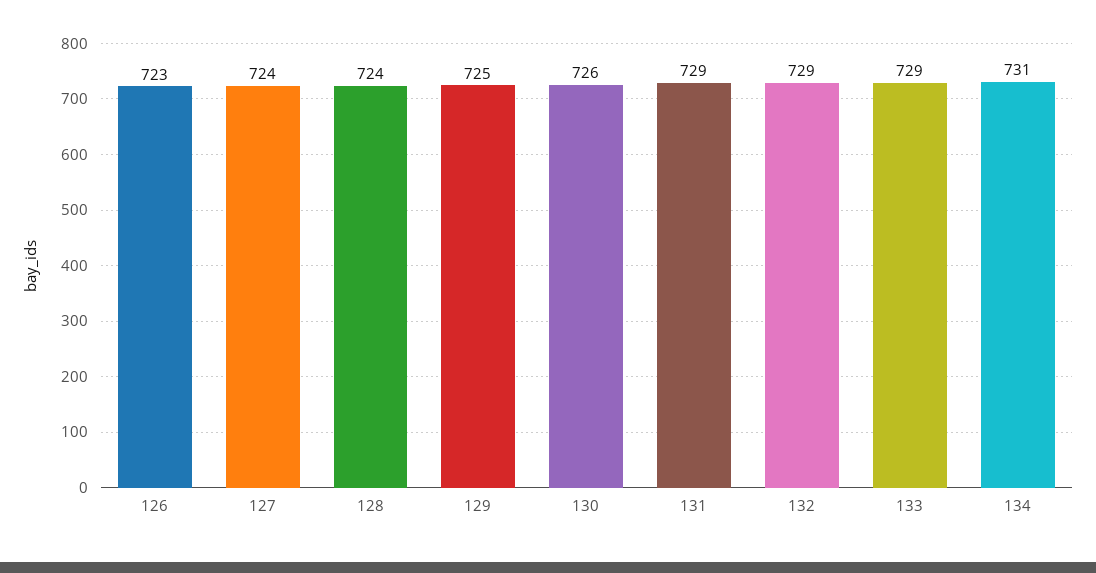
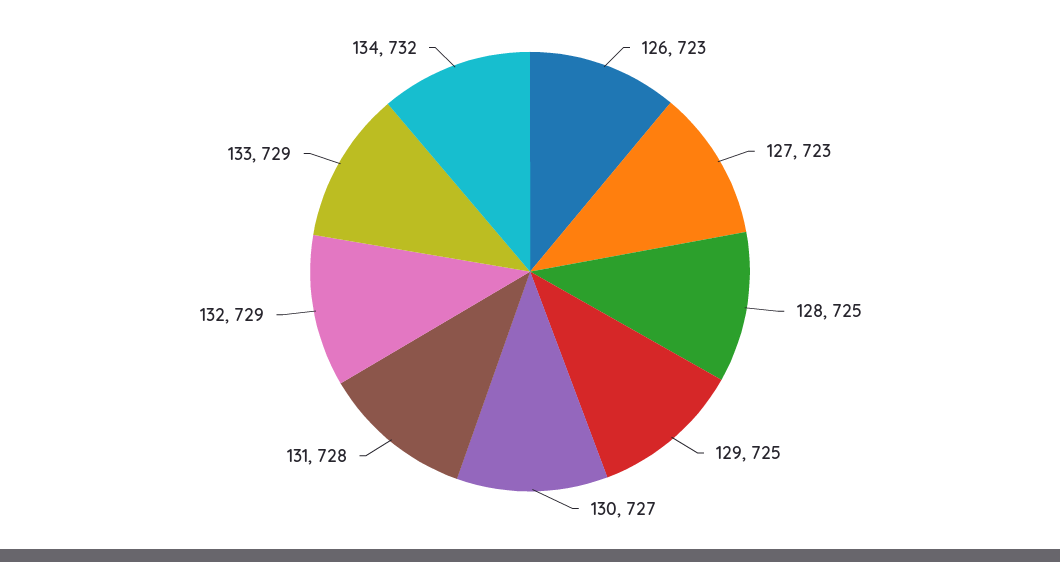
  {
    "126": 723,
-   "127": 724,
+   "127": 723,
-   "128": 724,
+   "128": 725,
    "129": 725,
-   "130": 726,
+   "130": 727,
-   "131": 729,
+   "131": 728,
    "132": 729,
    "133": 729,
-   "134": 731
+   "134": 732
  }

